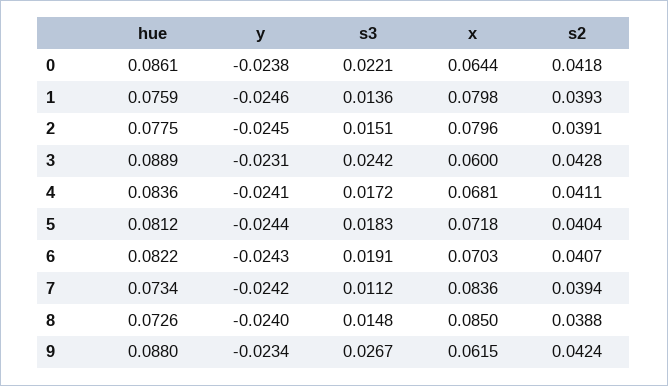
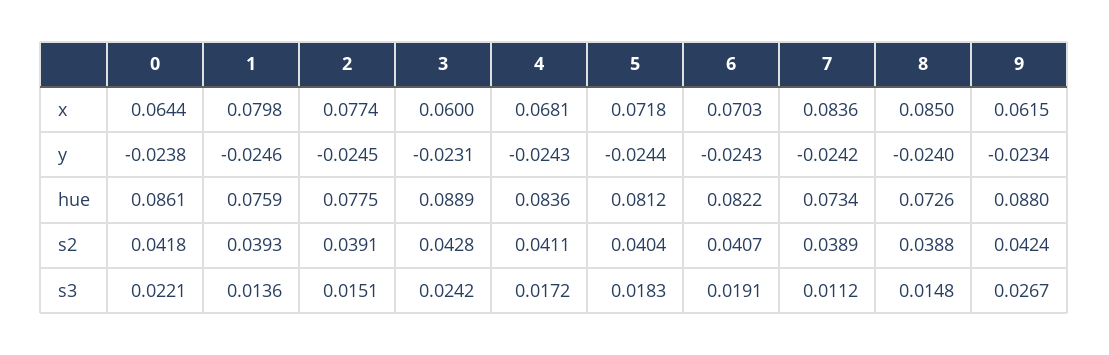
  {
    "hue": {
      "0": 0.0861,
      "1": 0.0759,
      "2": 0.0775,
      "3": 0.0889,
      "4": 0.0836,
      "5": 0.0812,
      "6": 0.0822,
      "7": 0.0734,
      "8": 0.0726,
      "9": 0.088
    },
    "y": {
      "0": -0.0238,
      "1": -0.0246,
      "2": -0.0245,
      "3": -0.0231,
-     "4": -0.0241,
+     "4": -0.0243,
      "5": -0.0244,
      "6": -0.0243,
      "7": -0.0242,
      "8": -0.024,
      "9": -0.0234
    },
    "s3": {
      "0": 0.0221,
      "1": 0.0136,
      "2": 0.0151,
      "3": 0.0242,
      "4": 0.0172,
      "5": 0.0183,
      "6": 0.0191,
      "7": 0.0112,
      "8": 0.0148,
      "9": 0.0267
    },
    "x": {
      "0": 0.0644,
      "1": 0.0798,
-     "2": 0.0796,
+     "2": 0.0774,
      "3": 0.06,
      "4": 0.0681,
      "5": 0.0718,
      "6": 0.0703,
      "7": 0.0836,
      "8": 0.085,
      "9": 0.0615
    },
    "s2": {
      "0": 0.0418,
      "1": 0.0393,
      "2": 0.0391,
      "3": 0.0428,
      "4": 0.0411,
      "5": 0.0404,
      "6": 0.0407,
-     "7": 0.0394,
+     "7": 0.0389,
      "8": 0.0388,
      "9": 0.0424
    }
  }

